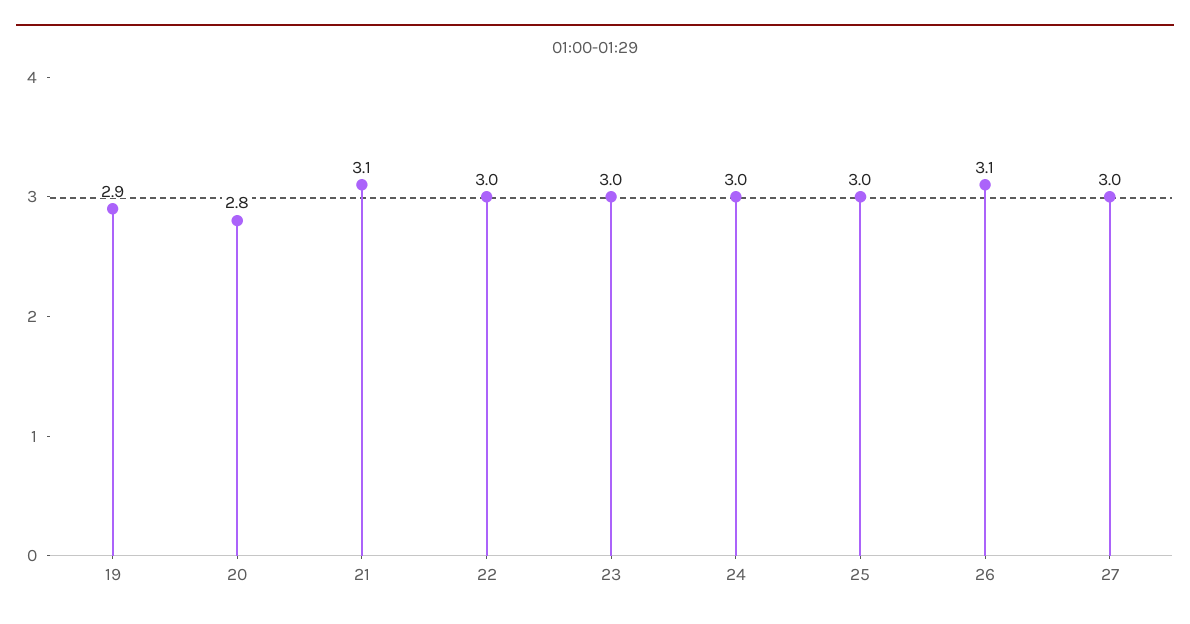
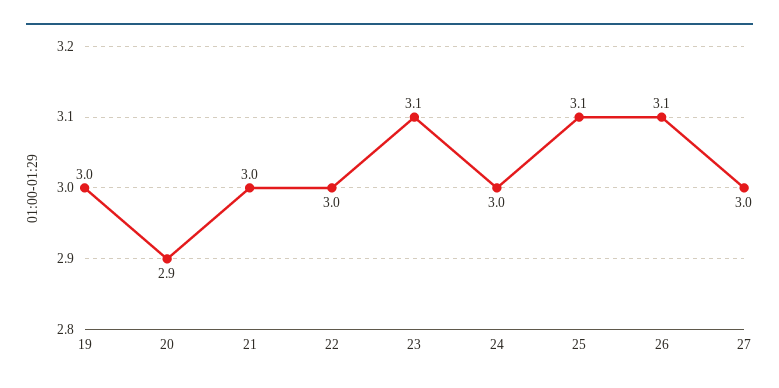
  {
-   "19": 2.9,
+   "19": 3,
-   "20": 2.8,
+   "20": 2.9,
-   "21": 3.1,
+   "21": 3,
    "22": 3,
-   "23": 3,
+   "23": 3.1,
    "24": 3,
-   "25": 3,
+   "25": 3.1,
    "26": 3.1,
    "27": 3
  }

